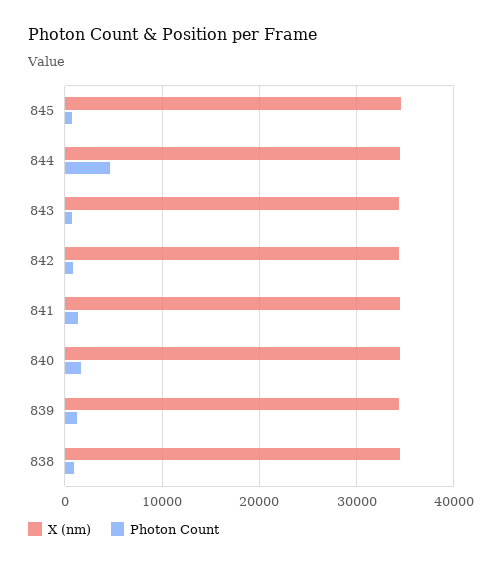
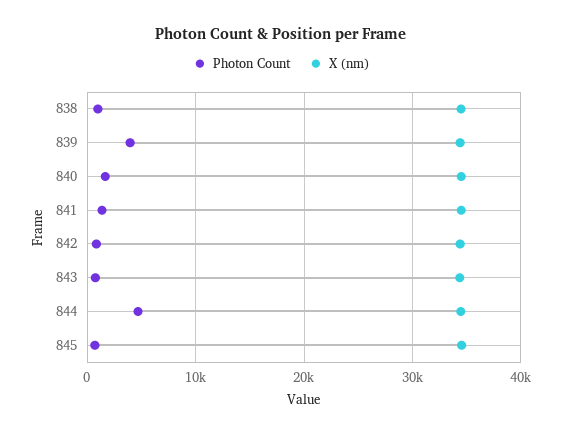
  {
    "X (nm)": {
      "845": 35000,
      "844": 34000,
      "843": 34000,
      "842": 34000,
      "841": 35000,
      "840": 34000,
      "839": 34000,
      "838": 34000
    },
    "Photon Count": {
      "845": 1000,
      "844": 5000,
      "843": 1000,
      "842": 1000,
      "841": 1000,
      "840": 2000,
-     "839": 1000,
+     "839": 4000,
      "838": 1000
    }
  }

